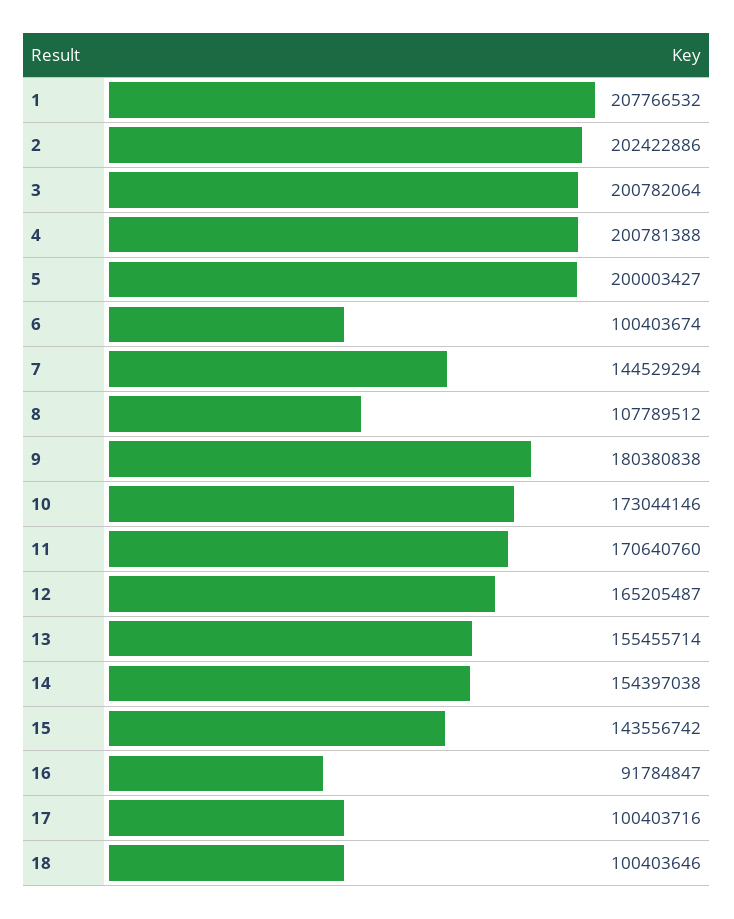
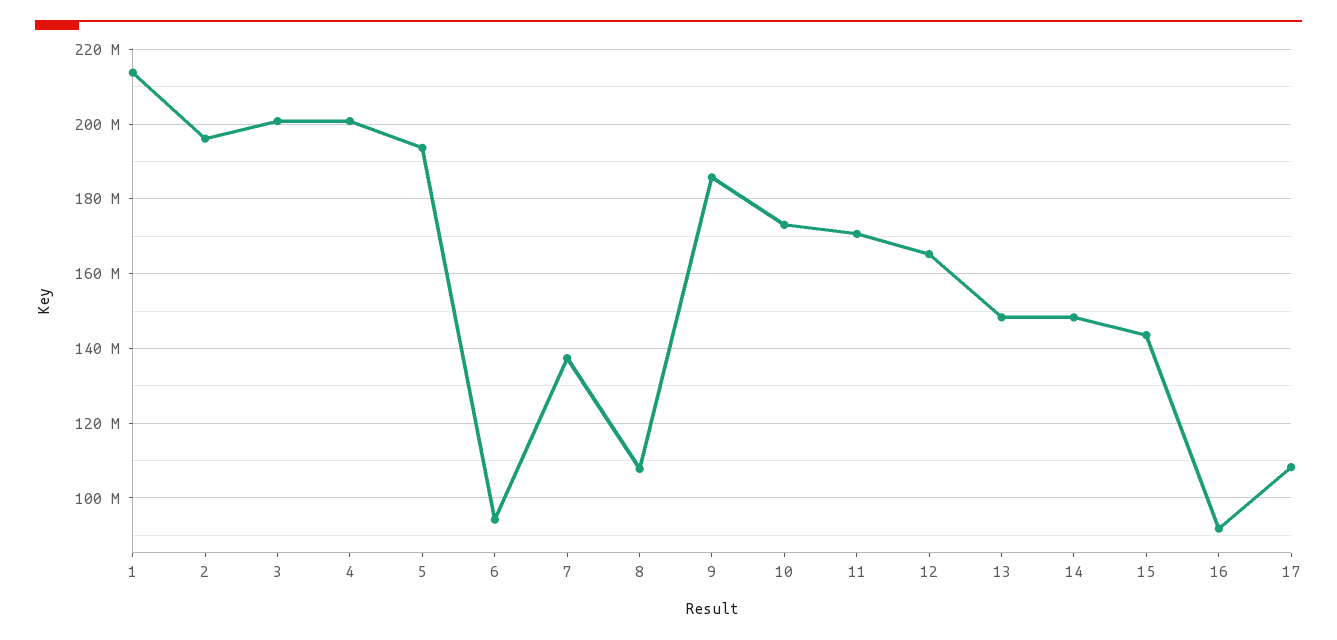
  {
-   "1": 207766532,
+   "1": 214000000,
-   "2": 202422886,
+   "2": 196000000,
    "3": 200782064,
    "4": 200781388,
-   "5": 200003427,
+   "5": 194000000,
-   "6": 100403674,
+   "6": 94000000,
-   "7": 144529294,
+   "7": 138000000,
    "8": 107789512,
-   "9": 180380838,
+   "9": 186000000,
    "10": 173044146,
    "11": 170640760,
    "12": 165205487,
-   "13": 155455714,
+   "13": 148000000,
-   "14": 154397038,
+   "14": 148000000,
    "15": 143556742,
    "16": 91784847,
-   "17": 100403716,
+   "17": 108000000
-   "18": 100403646
  }

